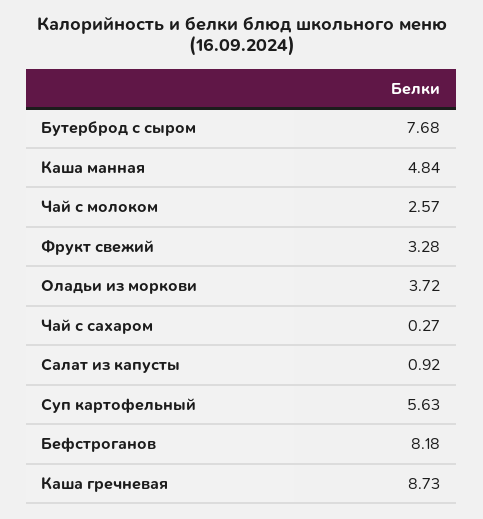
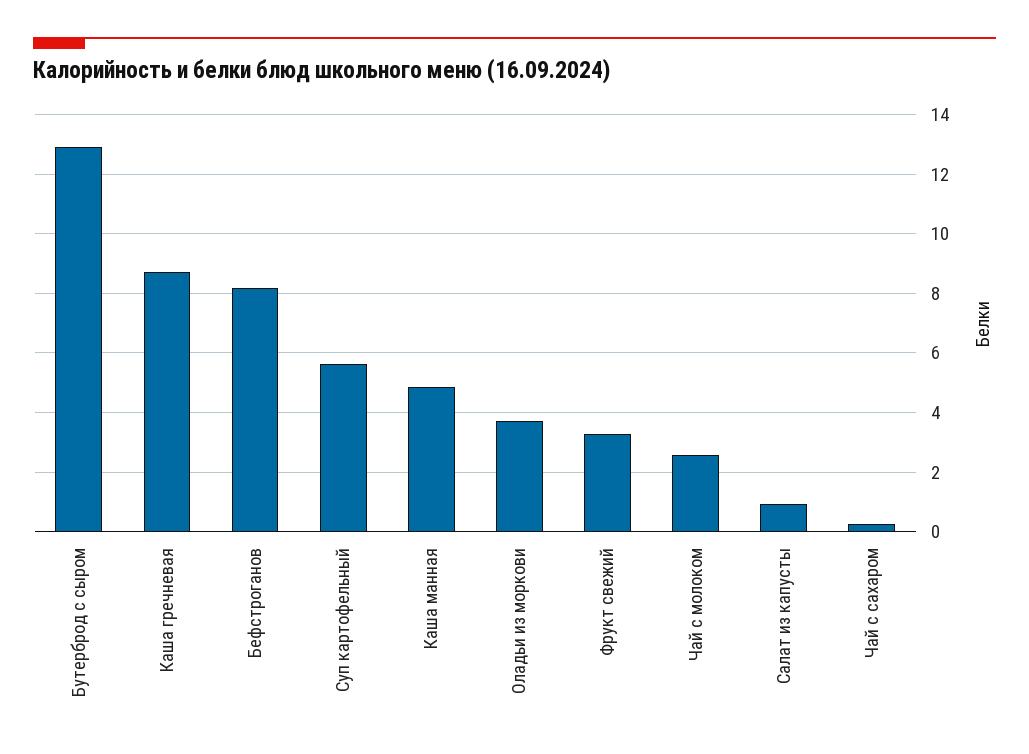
  {
-   "Бутерброд с сыром": 7.68,
+   "Бутерброд с сыром": 13,
    "Каша манная": 4.84,
    "Чай с молоком": 2.57,
    "Фрукт свежий": 3.28,
    "Оладьи из моркови": 3.72,
    "Чай с сахаром": 0.27,
    "Салат из капусты": 0.92,
    "Суп картофельный": 5.63,
    "Бефстроганов": 8.18,
    "Каша гречневая": 8.73
  }

